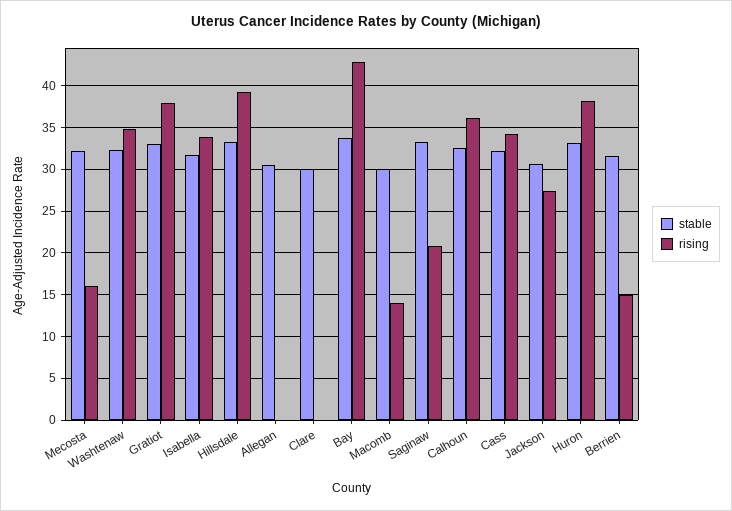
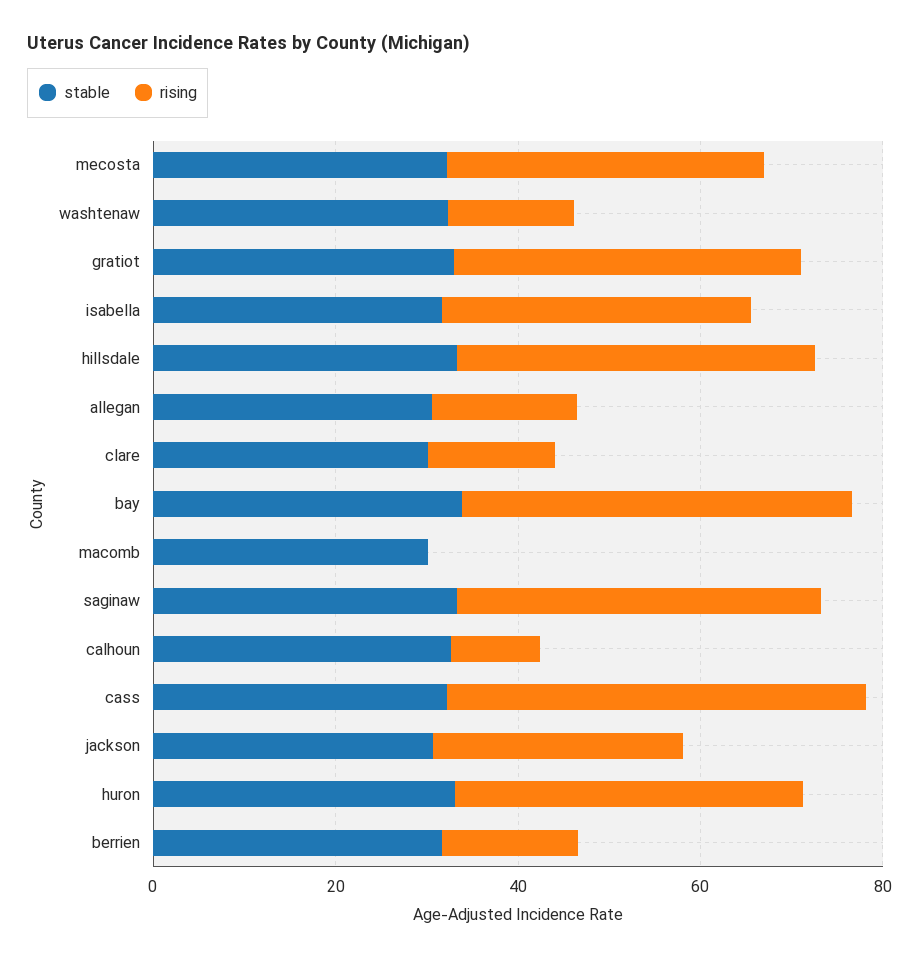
  {
    "stable": {
      "Mecosta": 32,
      "Washtenaw": 32,
      "Gratiot": 33,
      "Isabella": 32,
      "Hillsdale": 33,
      "Allegan": 31,
      "Clare": 30,
      "Bay": 34,
      "Macomb": 30,
      "Saginaw": 33,
      "Calhoun": 33,
      "Cass": 32,
      "Jackson": 31,
      "Huron": 33,
      "Berrien": 32
    },
    "rising": {
-     "Mecosta": 16,
+     "Mecosta": 35,
-     "Washtenaw": 35,
+     "Washtenaw": 15,
      "Gratiot": 38,
      "Isabella": 34,
      "Hillsdale": 39,
-     "Allegan": 0,
+     "Allegan": 15,
-     "Clare": 0,
+     "Clare": 15,
      "Bay": 43,
-     "Macomb": 14,
+     "Macomb": 0,
-     "Saginaw": 21,
+     "Saginaw": 40,
-     "Calhoun": 36,
+     "Calhoun": 10,
-     "Cass": 34,
+     "Cass": 45,
      "Jackson": 27,
      "Huron": 38,
      "Berrien": 15
    }
  }

